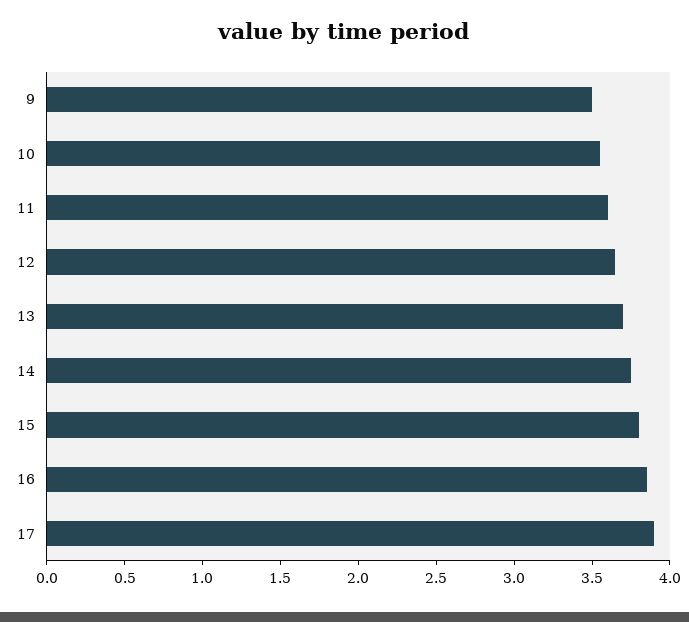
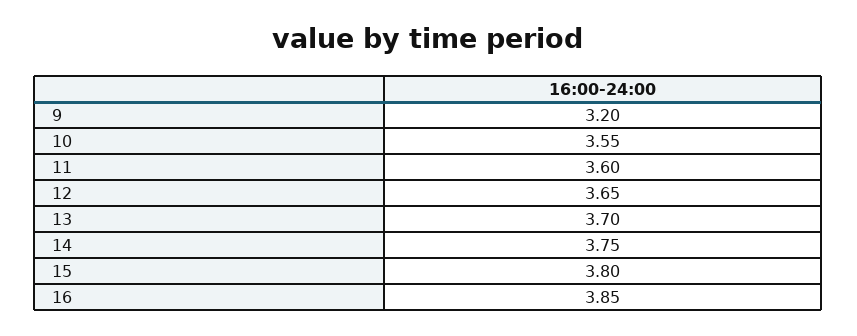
  {
-   "9": 3.5,
+   "9": 3.2,
    "10": 3.55,
    "11": 3.6,
    "12": 3.65,
    "13": 3.7,
    "14": 3.75,
    "15": 3.8,
-   "16": 3.85,
+   "16": 3.85
-   "17": 3.9
  }

